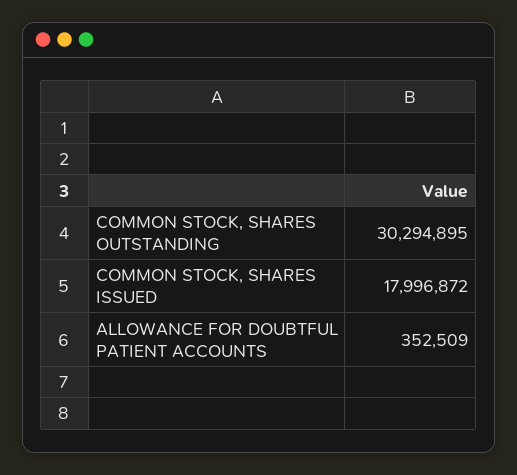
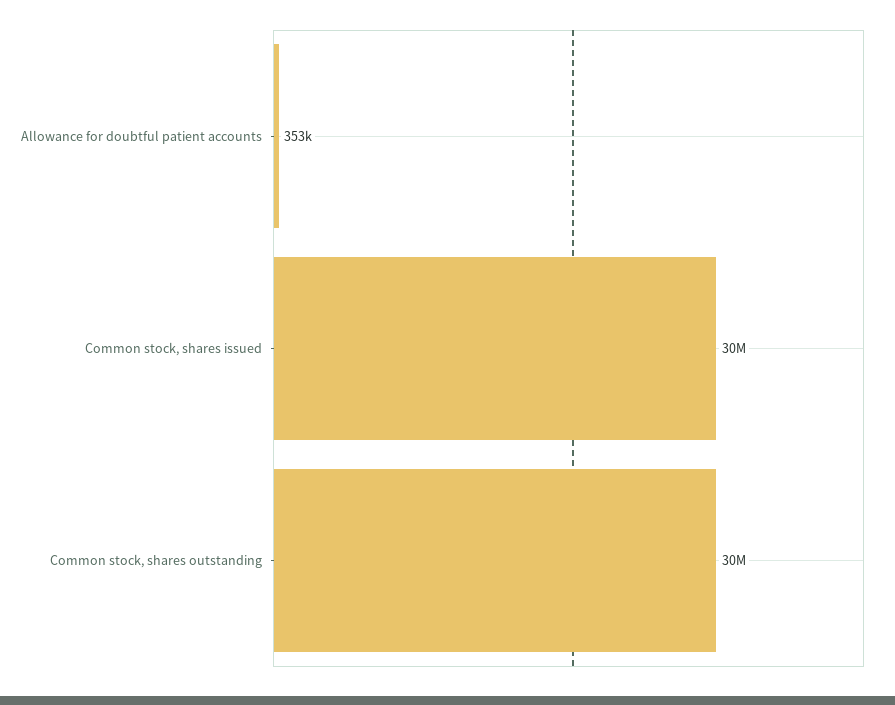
  {
    "COMMON STOCK, SHARES OUTSTANDING": 30294895,
-   "COMMON STOCK, SHARES ISSUED": 17996872,
+   "COMMON STOCK, SHARES ISSUED": 30000000,
    "ALLOWANCE FOR DOUBTFUL PATIENT ACCOUNTS": 352509
  }

